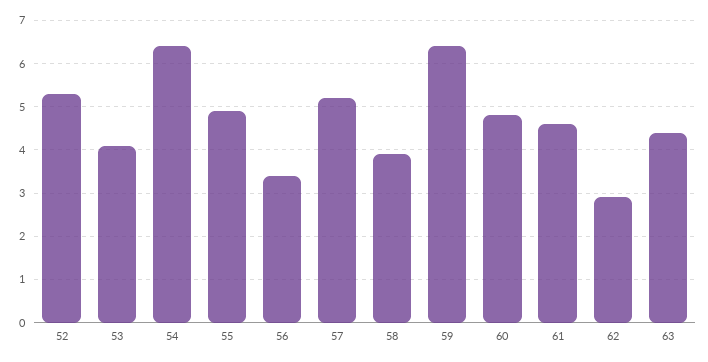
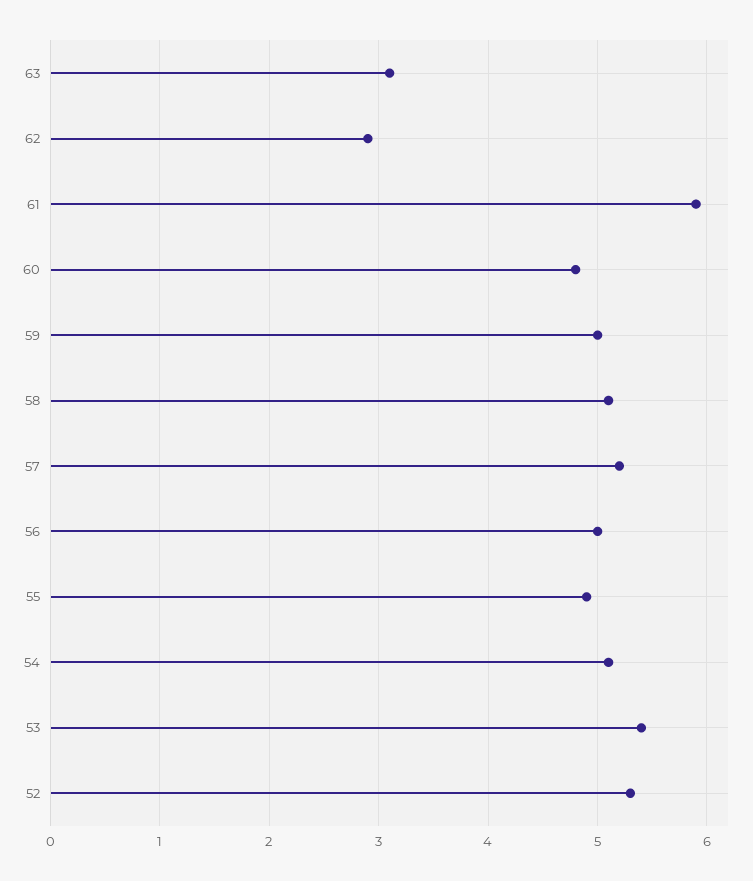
  {
    "52": 5.3,
-   "53": 4,
+   "53": 5.4,
-   "54": 6.5,
+   "54": 5.1,
    "55": 4.9,
-   "56": 3.5,
+   "56": 5,
    "57": 5.2,
-   "58": 4,
+   "58": 5.1,
-   "59": 6.5,
+   "59": 5,
    "60": 4.8,
-   "61": 4.5,
+   "61": 5.9,
    "62": 2.9,
-   "63": 4.5
+   "63": 3.1
  }

